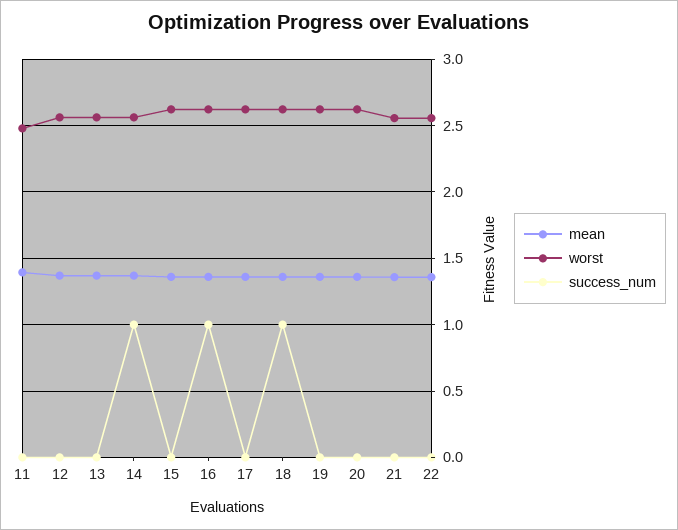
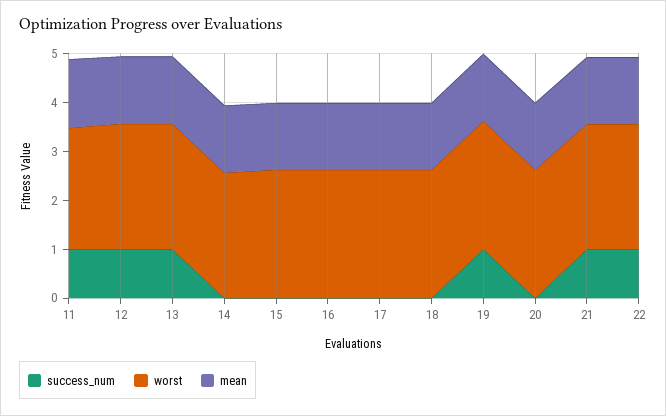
  {
    "mean": {
      "11": 1.4,
      "12": 1.35,
      "13": 1.35,
      "14": 1.35,
      "15": 1.35,
      "16": 1.35,
      "17": 1.35,
      "18": 1.35,
      "19": 1.35,
      "20": 1.35,
      "21": 1.35,
      "22": 1.35
    },
    "worst": {
      "11": 2.5,
      "12": 2.55,
      "13": 2.55,
      "14": 2.55,
      "15": 2.6,
      "16": 2.6,
      "17": 2.6,
      "18": 2.6,
      "19": 2.6,
      "20": 2.6,
      "21": 2.55,
      "22": 2.55
    },
    "success_num": {
-     "11": 0,
+     "11": 1,
-     "12": 0,
+     "12": 1,
-     "13": 0,
+     "13": 1,
-     "14": 1,
+     "14": 0,
      "15": 0,
-     "16": 1,
+     "16": 0,
      "17": 0,
-     "18": 1,
+     "18": 0,
-     "19": 0,
+     "19": 1,
      "20": 0,
-     "21": 0,
+     "21": 1,
-     "22": 0
+     "22": 1
    }
  }

